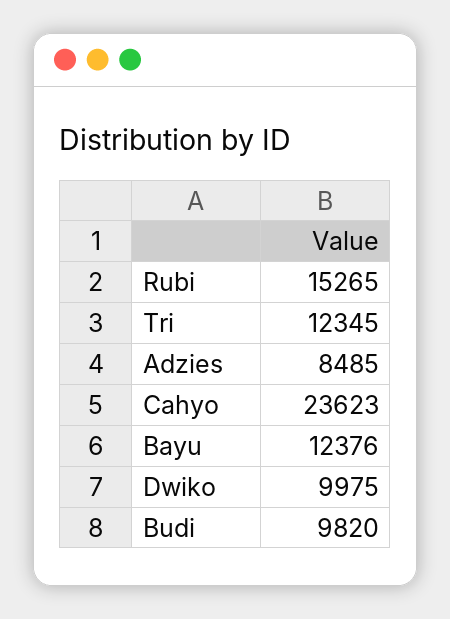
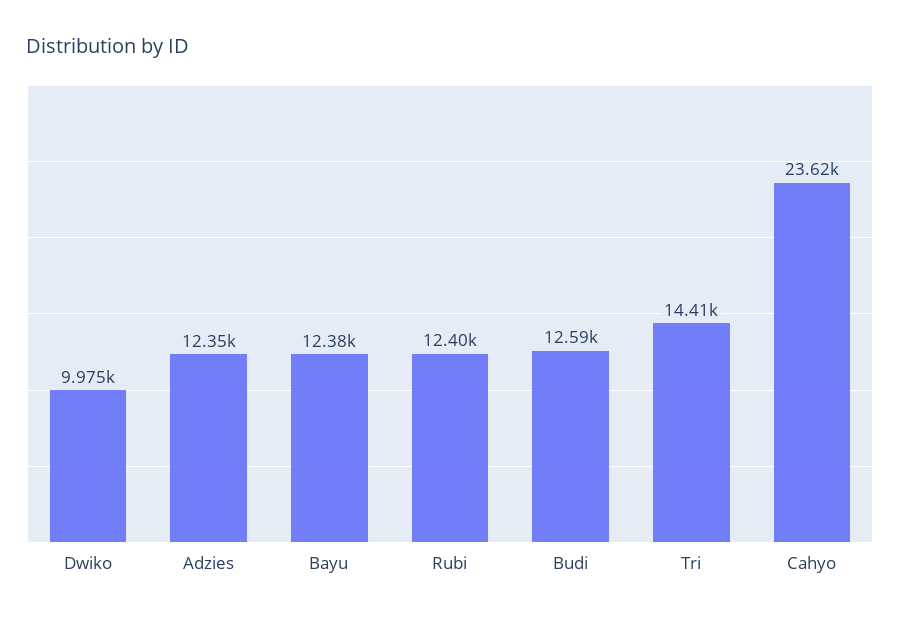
  {
-   "Rubi": 15265,
+   "Rubi": 12400,
-   "Tri": 12345,
+   "Tri": 14410,
-   "Adzies": 8485,
+   "Adzies": 12350,
    "Cahyo": 23623,
    "Bayu": 12376,
    "Dwiko": 9975,
-   "Budi": 9820
+   "Budi": 12590
  }

